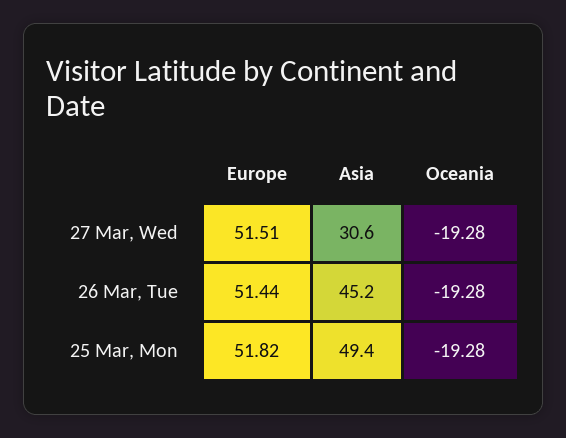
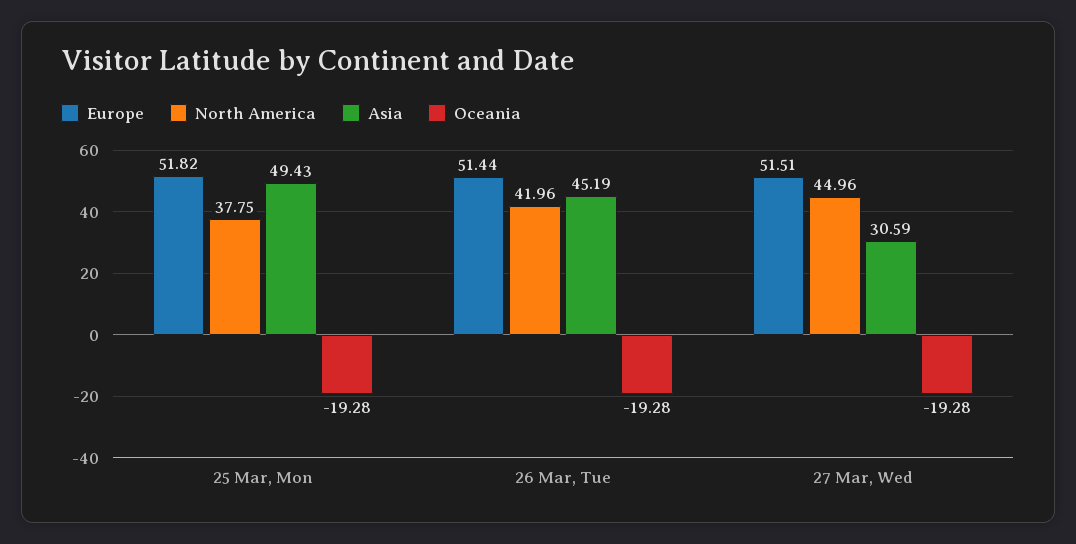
  {
    "Europe": {
      "27 Mar, Wed": 51.51,
      "26 Mar, Tue": 51.44,
      "25 Mar, Mon": 51.82
    },
    "Asia": {
      "27 Mar, Wed": 30.59,
      "26 Mar, Tue": 45.19,
      "25 Mar, Mon": 49.43
    },
    "Oceania": {
      "27 Mar, Wed": -19.28,
      "26 Mar, Tue": -19.28,
      "25 Mar, Mon": -19.28
-   }
+   },
+   "North America": {
+     "25 Mar, Mon": 37.75,
+     "26 Mar, Tue": 41.96,
+     "27 Mar, Wed": 44.96
+   }
  }

